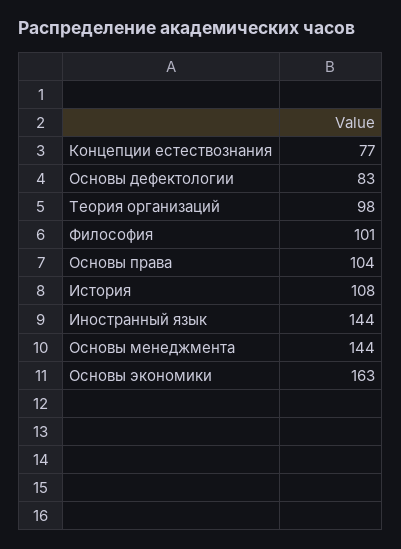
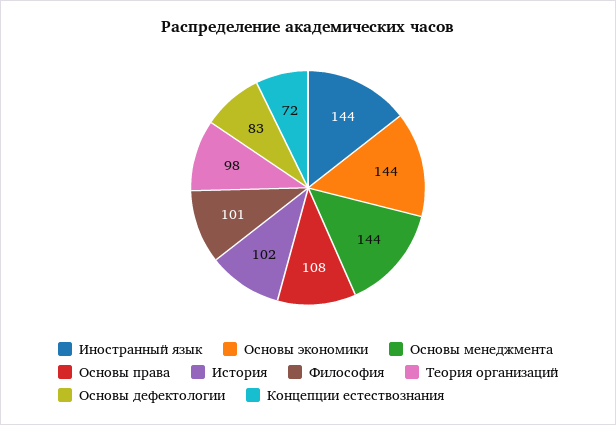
  {
-   "Концепции естествознания": 77,
+   "Концепции естествознания": 72,
    "Основы дефектологии": 83,
    "Теория организаций": 98,
    "Философия": 101,
-   "Основы права": 104,
+   "Основы права": 108,
-   "История": 108,
+   "История": 102,
    "Иностранный язык": 144,
    "Основы менеджмента": 144,
-   "Основы экономики": 163
+   "Основы экономики": 144
  }

